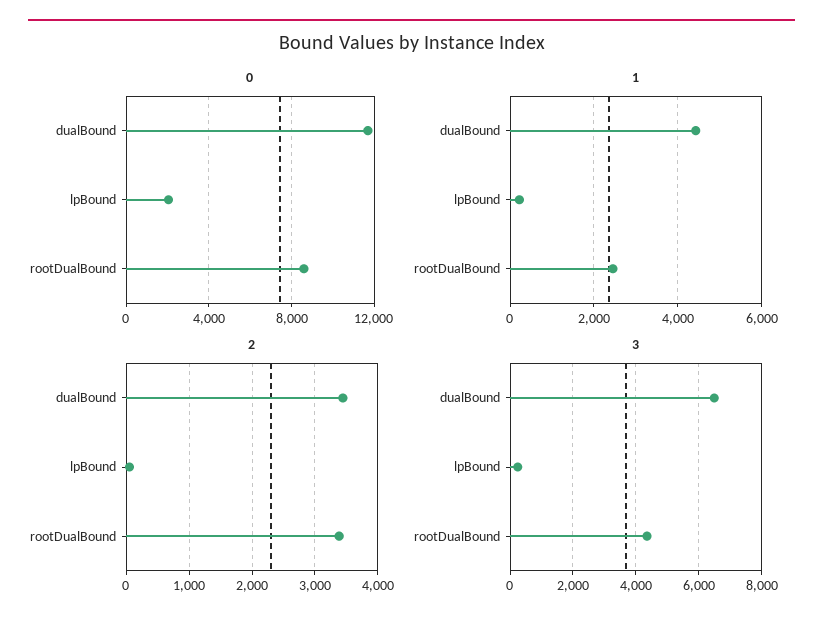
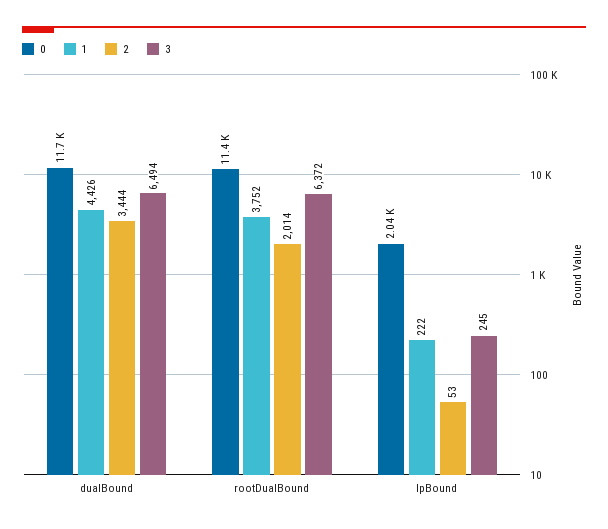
  {
    "0": {
      "dualBound": 11700,
      "lpBound": 2040,
-     "rootDualBound": 8500
+     "rootDualBound": 11400
    },
    "1": {
      "dualBound": 4426,
      "lpBound": 222,
-     "rootDualBound": 2400
+     "rootDualBound": 3752
    },
    "2": {
      "dualBound": 3444,
      "lpBound": 53,
-     "rootDualBound": 3400
+     "rootDualBound": 2014
    },
    "3": {
      "dualBound": 6494,
      "lpBound": 245,
-     "rootDualBound": 4400
+     "rootDualBound": 6372
    }
  }

